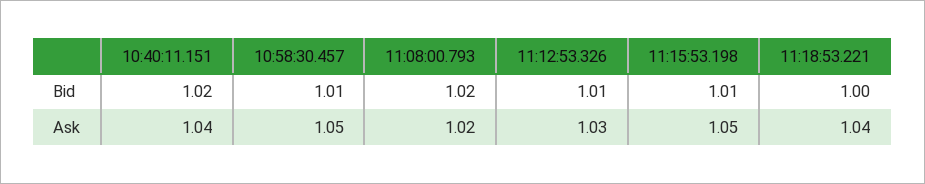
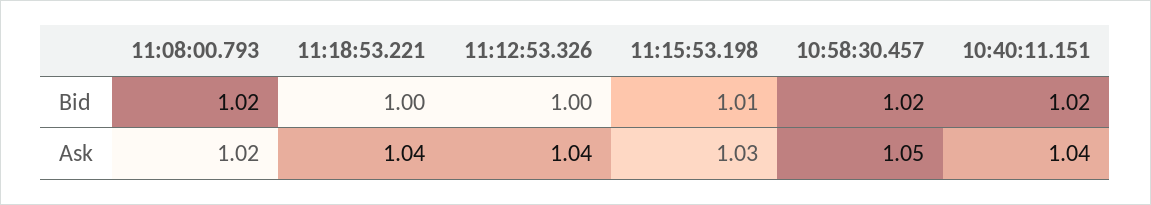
  {
    "10:40:11.151": {
      "Bid": 1.02,
      "Ask": 1.04
    },
    "10:58:30.457": {
-     "Bid": 1.01,
+     "Bid": 1.02,
      "Ask": 1.05
    },
    "11:08:00.793": {
      "Bid": 1.02,
      "Ask": 1.02
    },
    "11:12:53.326": {
-     "Bid": 1.01,
+     "Bid": 1,
-     "Ask": 1.03
+     "Ask": 1.04
    },
    "11:15:53.198": {
      "Bid": 1.01,
-     "Ask": 1.05
+     "Ask": 1.03
    },
    "11:18:53.221": {
      "Bid": 1,
      "Ask": 1.04
    }
  }

